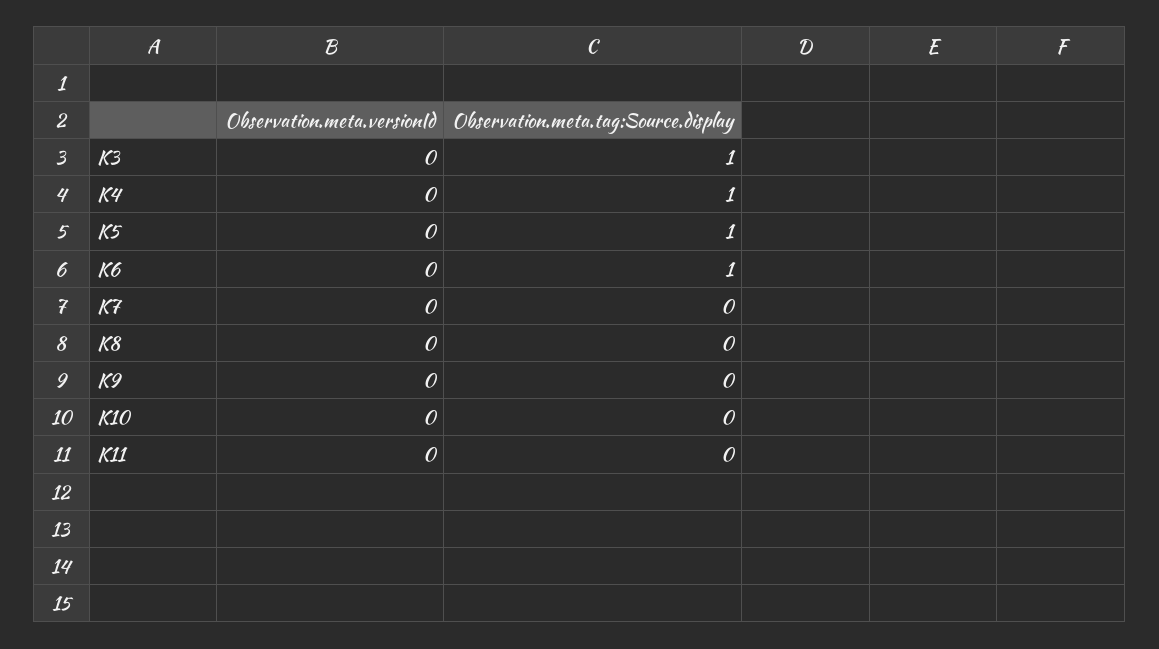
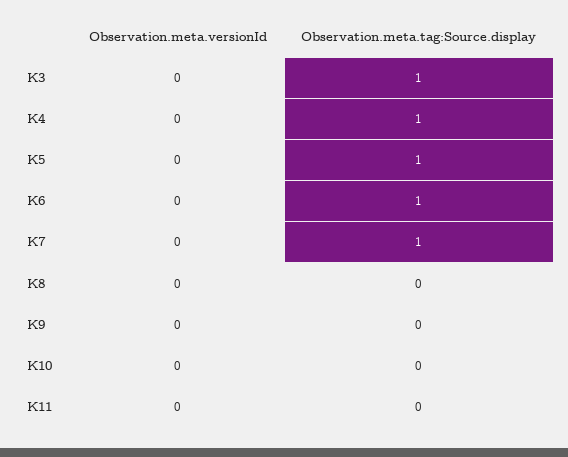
  {
    "Observation.meta.versionId": {
      "K3": 0,
      "K4": 0,
      "K5": 0,
      "K6": 0,
      "K7": 0,
      "K8": 0,
      "K9": 0,
      "K10": 0,
      "K11": 0
    },
    "Observation.meta.tag:Source.display": {
      "K3": 1,
      "K4": 1,
      "K5": 1,
      "K6": 1,
-     "K7": 0,
+     "K7": 1,
      "K8": 0,
      "K9": 0,
      "K10": 0,
      "K11": 0
    }
  }

